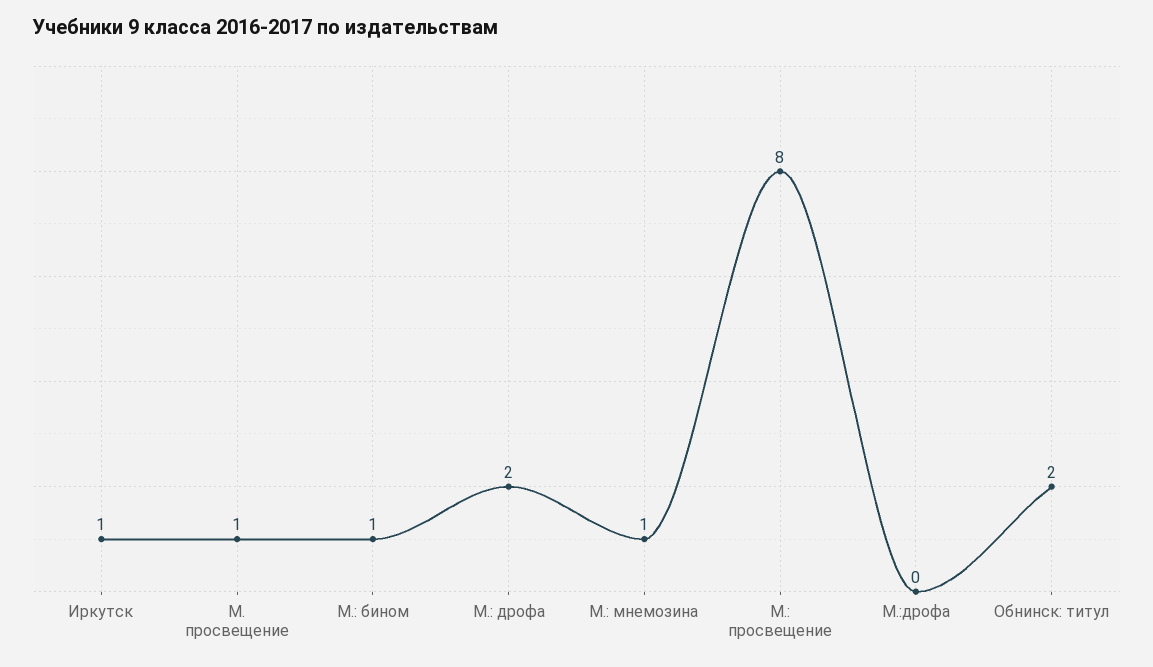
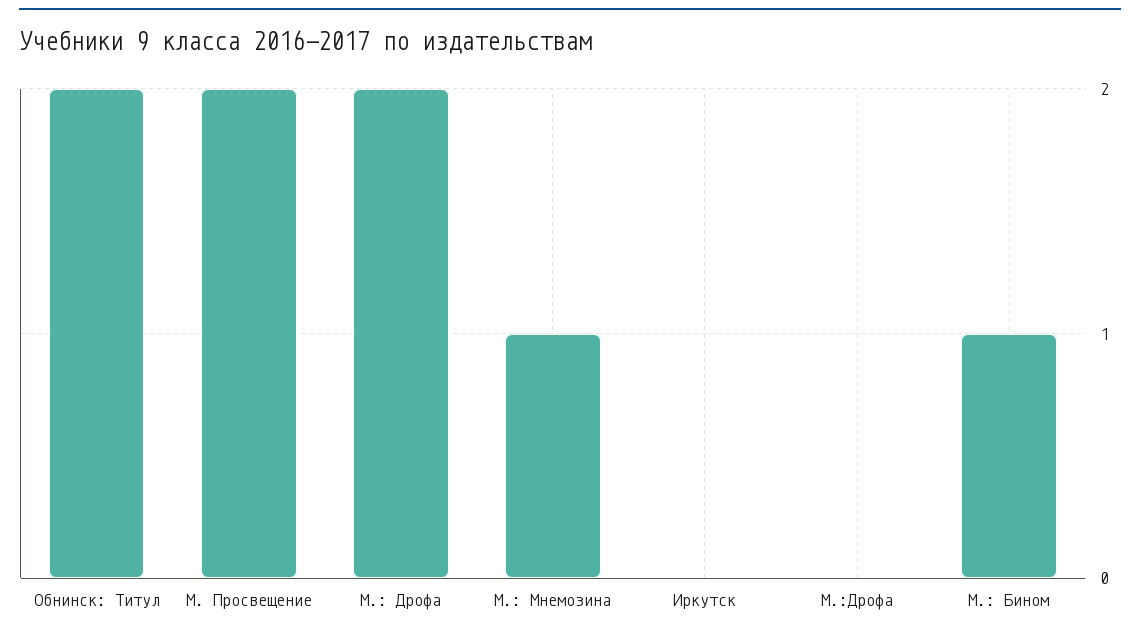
  {
-   "Иркутск": 1,
+   "Иркутск": 0,
-   "М. просвещение": 1,
+   "М. просвещение": 2,
    "М.: бином": 1,
    "М.: дрофа": 2,
    "М.: мнемозина": 1,
-   "М.: просвещение": 8,
    "М.:дрофа": 0,
    "Обнинск: титул": 2
  }

